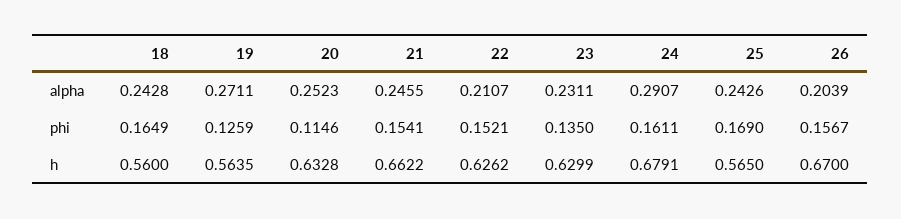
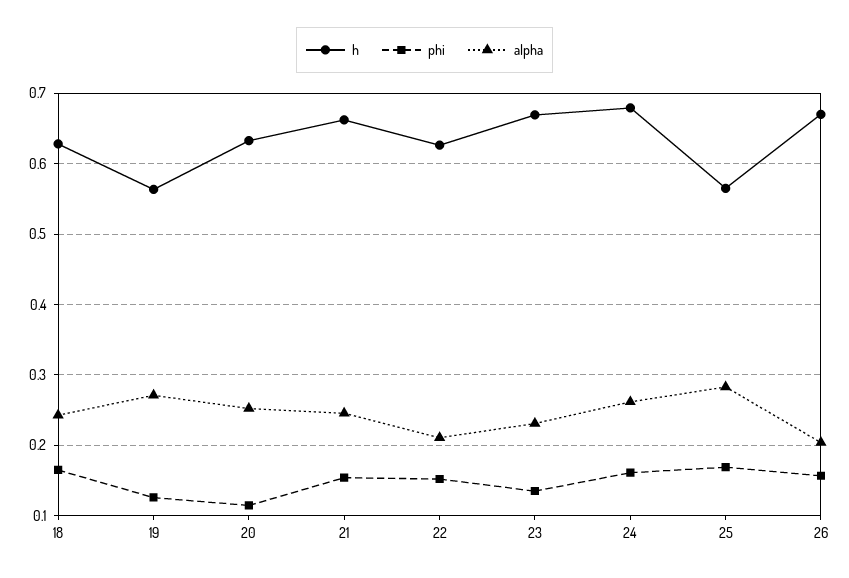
  {
    "alpha": {
      "18": 0.2428,
      "19": 0.2711,
      "20": 0.2523,
      "21": 0.2455,
      "22": 0.2107,
      "23": 0.2311,
-     "24": 0.2907,
+     "24": 0.26,
-     "25": 0.2426,
+     "25": 0.28,
      "26": 0.2039
    },
    "phi": {
      "18": 0.1649,
      "19": 0.1259,
      "20": 0.1146,
      "21": 0.1541,
      "22": 0.1521,
      "23": 0.135,
      "24": 0.1611,
      "25": 0.169,
      "26": 0.1567
    },
    "h": {
-     "18": 0.56,
+     "18": 0.63,
      "19": 0.5635,
      "20": 0.6328,
      "21": 0.6622,
      "22": 0.6262,
-     "23": 0.6299,
+     "23": 0.67,
      "24": 0.6791,
      "25": 0.565,
      "26": 0.67
    }
  }

